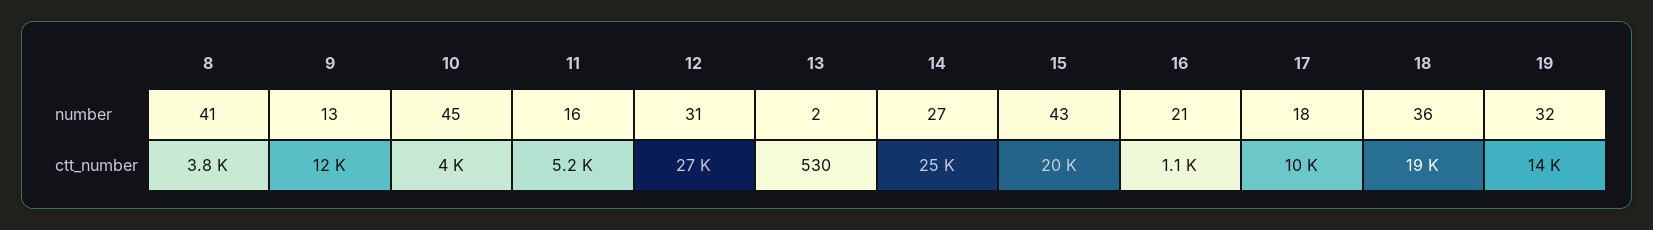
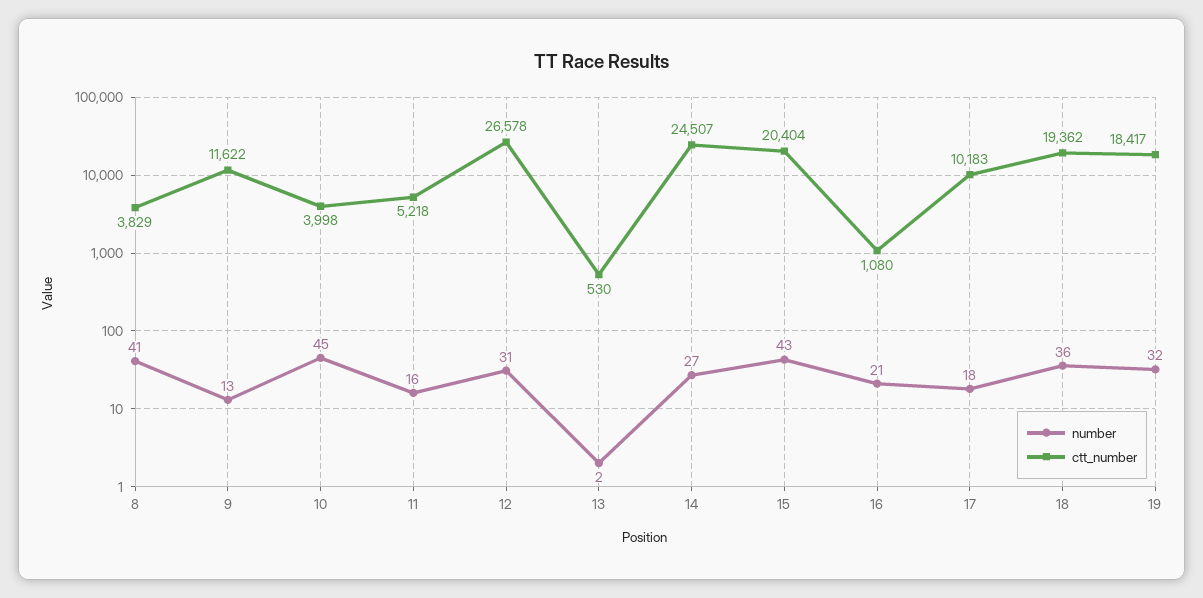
  {
    "number": {
      "8": 41,
      "9": 13,
      "10": 45,
      "11": 16,
      "12": 31,
      "13": 2,
      "14": 27,
      "15": 43,
      "16": 21,
      "17": 18,
      "18": 36,
      "19": 32
    },
    "ctt_number": {
      "8": 3829,
      "9": 11622,
      "10": 3998,
      "11": 5218,
      "12": 26578,
      "13": 530,
      "14": 24507,
      "15": 20404,
      "16": 1080,
      "17": 10183,
      "18": 19362,
-     "19": 14000
+     "19": 18417
    }
  }

